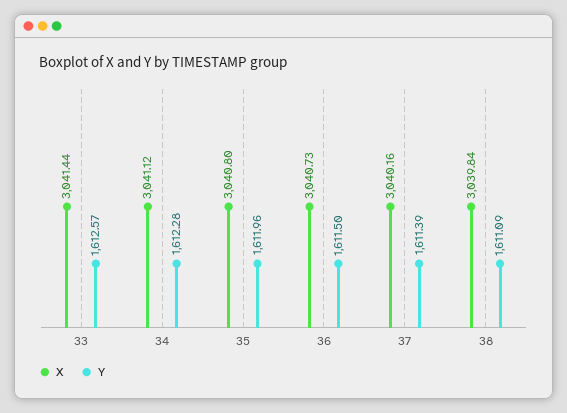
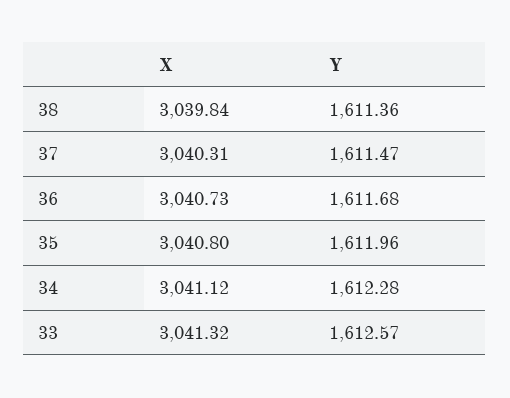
  {
    "X": {
-     "33": 3041.44,
+     "33": 3041.32,
      "34": 3041.12,
      "35": 3040.8,
      "36": 3040.73,
-     "37": 3040.16,
+     "37": 3040.31,
      "38": 3039.84
    },
    "Y": {
      "33": 1612.57,
      "34": 1612.28,
      "35": 1611.96,
-     "36": 1611.5,
+     "36": 1611.68,
-     "37": 1611.39,
+     "37": 1611.47,
-     "38": 1611.09
+     "38": 1611.36
    }
  }

